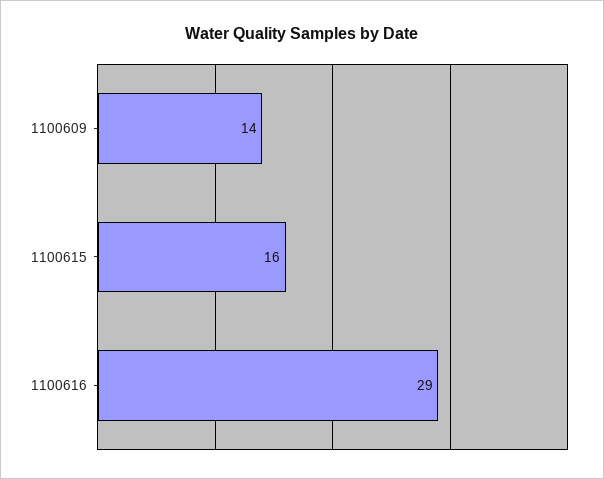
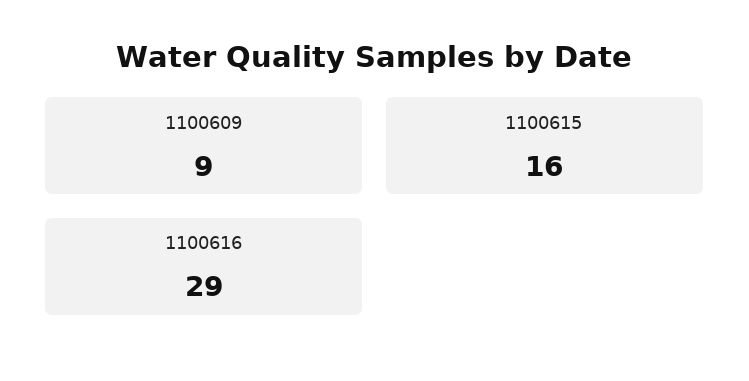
  {
-   "1100609": 14,
+   "1100609": 9,
    "1100615": 16,
    "1100616": 29
  }

